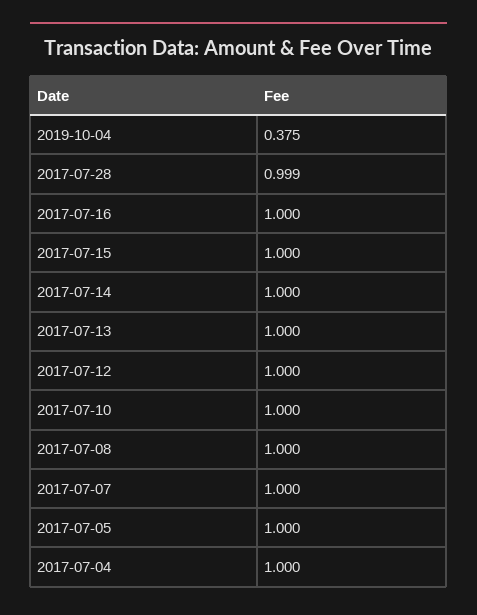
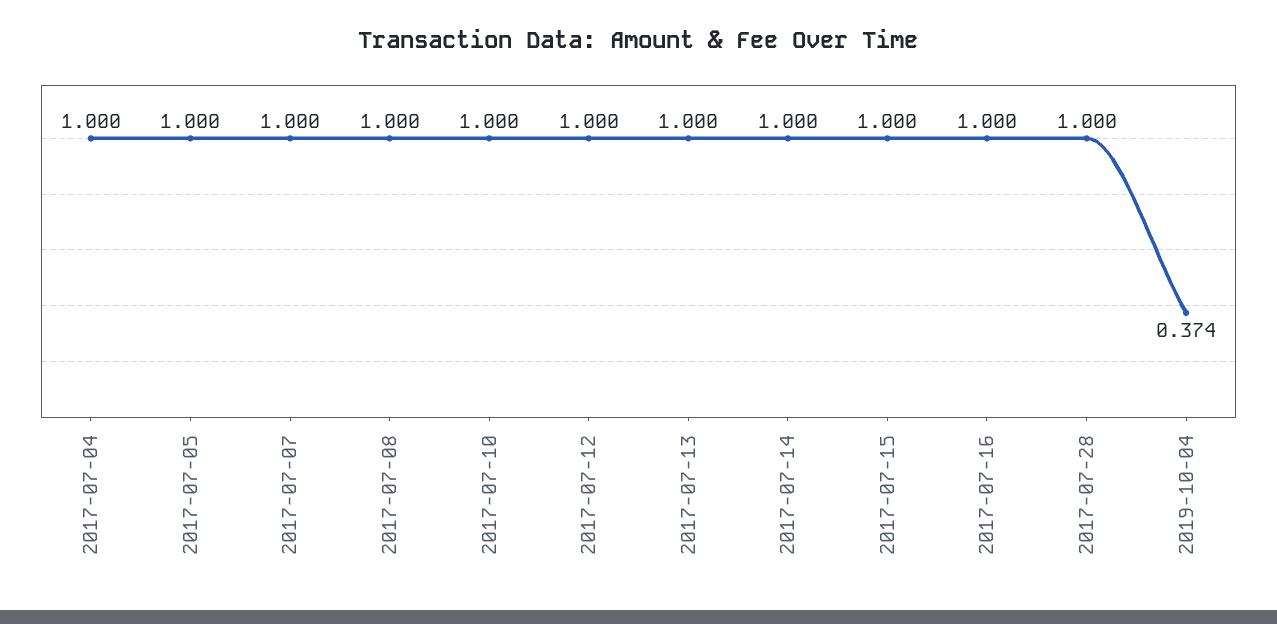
  {
-   "2019-10-04": 0.375,
+   "2019-10-04": 0.374,
-   "2017-07-28": 0.999,
+   "2017-07-28": 1,
    "2017-07-16": 1,
    "2017-07-15": 1,
    "2017-07-14": 1,
    "2017-07-13": 1,
    "2017-07-12": 1,
    "2017-07-10": 1,
    "2017-07-08": 1,
    "2017-07-07": 1,
    "2017-07-05": 1,
    "2017-07-04": 1
  }

